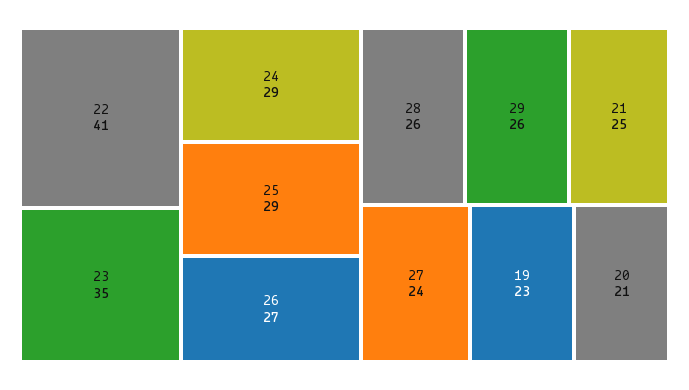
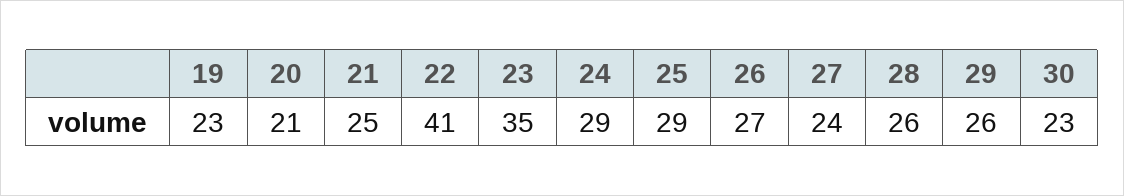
  {
    "22": 41,
    "23": 35,
    "24": 29,
    "25": 29,
    "26": 27,
    "28": 26,
    "29": 26,
    "21": 25,
    "27": 24,
    "19": 23,
-   "20": 21
+   "20": 21,
+   "30": 23
  }

